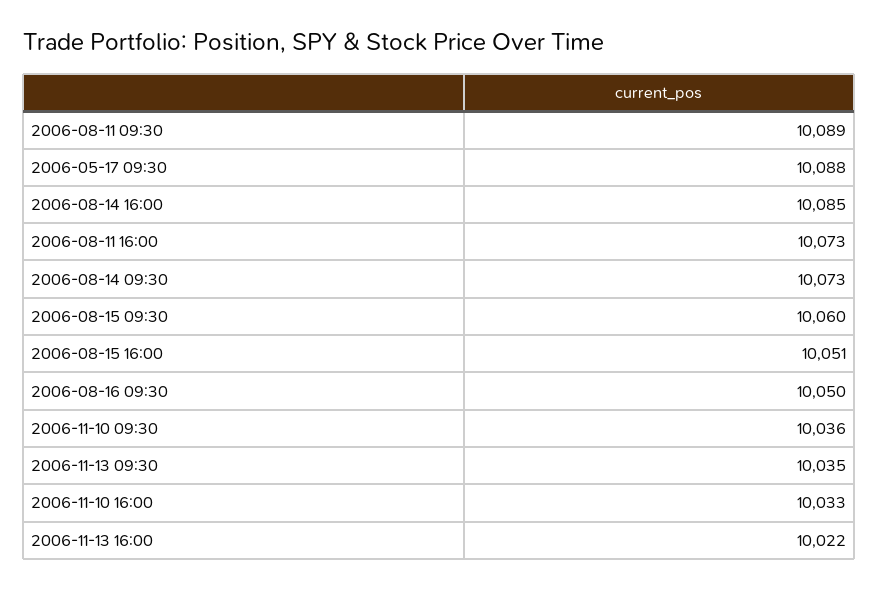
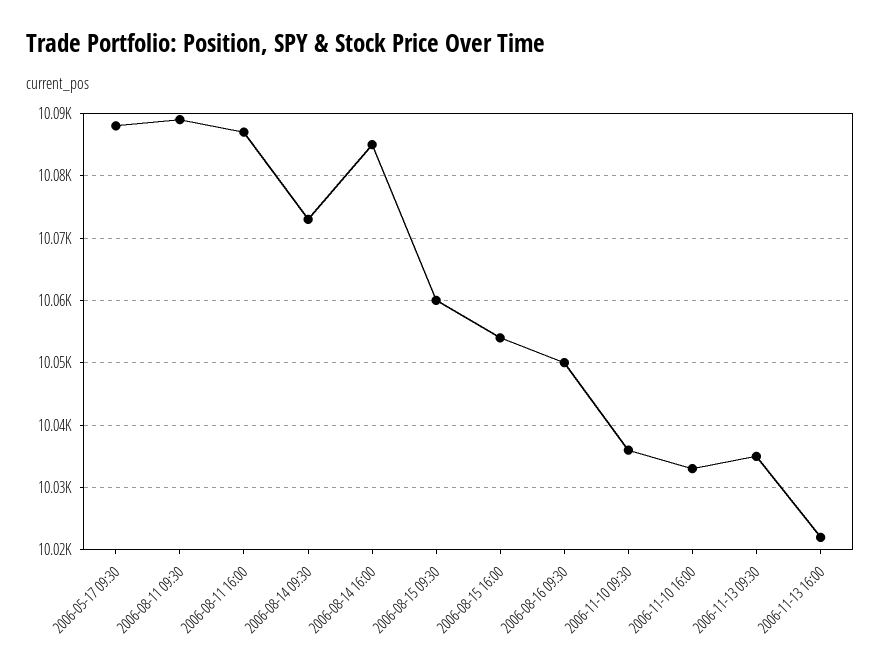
  {
    "2006-08-11 09:30": 10089,
    "2006-05-17 09:30": 10088,
    "2006-08-14 16:00": 10085,
-   "2006-08-11 16:00": 10073,
+   "2006-08-11 16:00": 10087,
    "2006-08-14 09:30": 10073,
    "2006-08-15 09:30": 10060,
-   "2006-08-15 16:00": 10051,
+   "2006-08-15 16:00": 10054,
    "2006-08-16 09:30": 10050,
    "2006-11-10 09:30": 10036,
    "2006-11-13 09:30": 10035,
    "2006-11-10 16:00": 10033,
    "2006-11-13 16:00": 10022
  }

